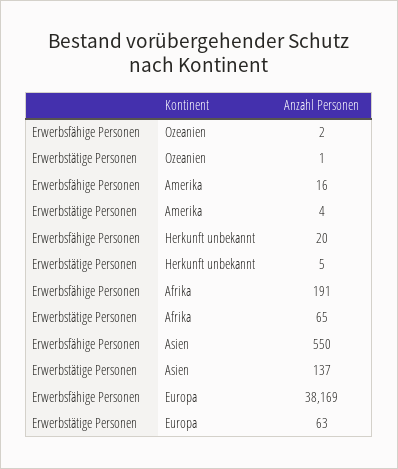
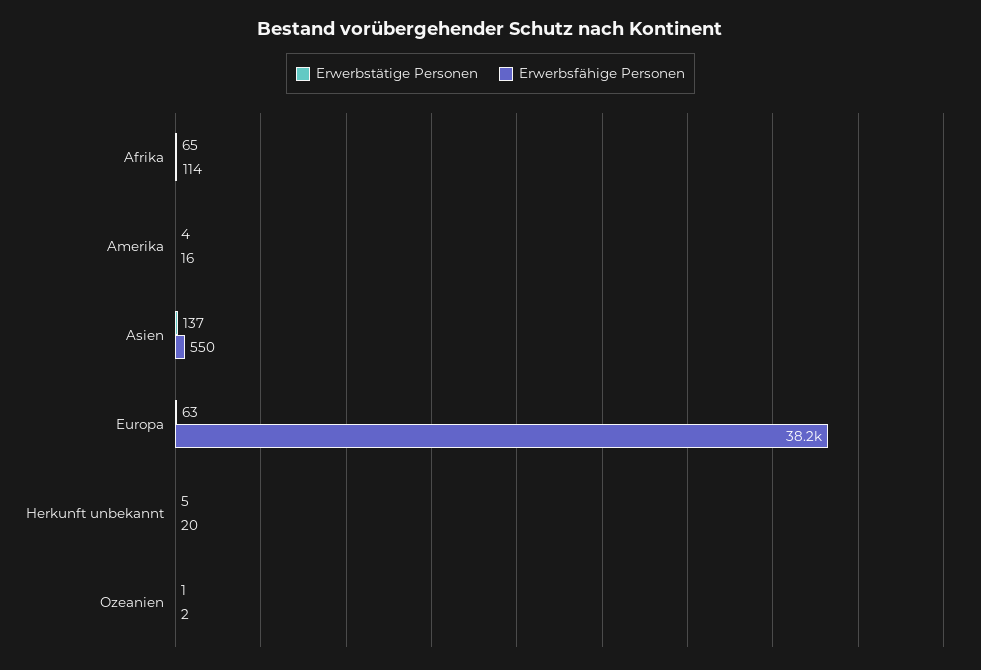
  {
    "Erwerbsfähige Personen": {
      "Ozeanien": 2,
      "Amerika": 16,
      "Herkunft unbekannt": 20,
-     "Afrika": 191,
+     "Afrika": 114,
      "Asien": 550,
      "Europa": 38169
    },
    "Erwerbstätige Personen": {
      "Ozeanien": 1,
      "Amerika": 4,
      "Herkunft unbekannt": 5,
      "Afrika": 65,
      "Asien": 137,
      "Europa": 63
    }
  }

